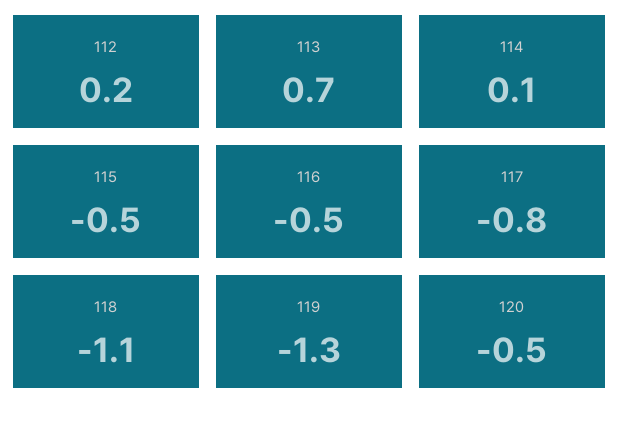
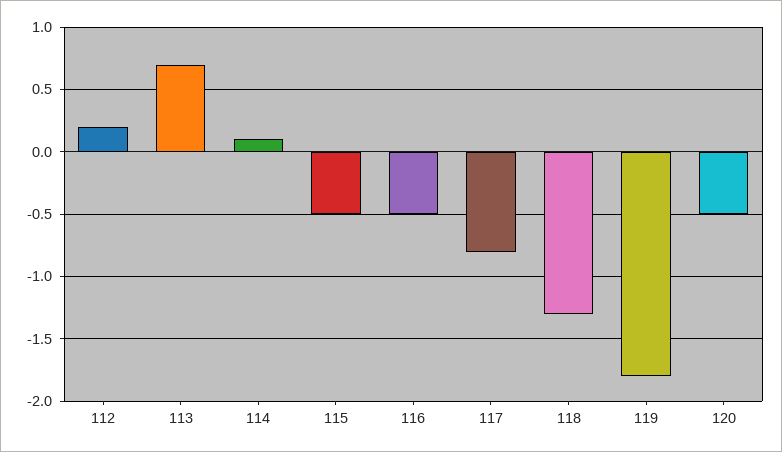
  {
    "112": 0.2,
    "113": 0.7,
    "114": 0.1,
    "115": -0.5,
    "116": -0.5,
    "117": -0.8,
-   "118": -1.1,
+   "118": -1.3,
-   "119": -1.3,
+   "119": -1.8,
    "120": -0.5
  }

